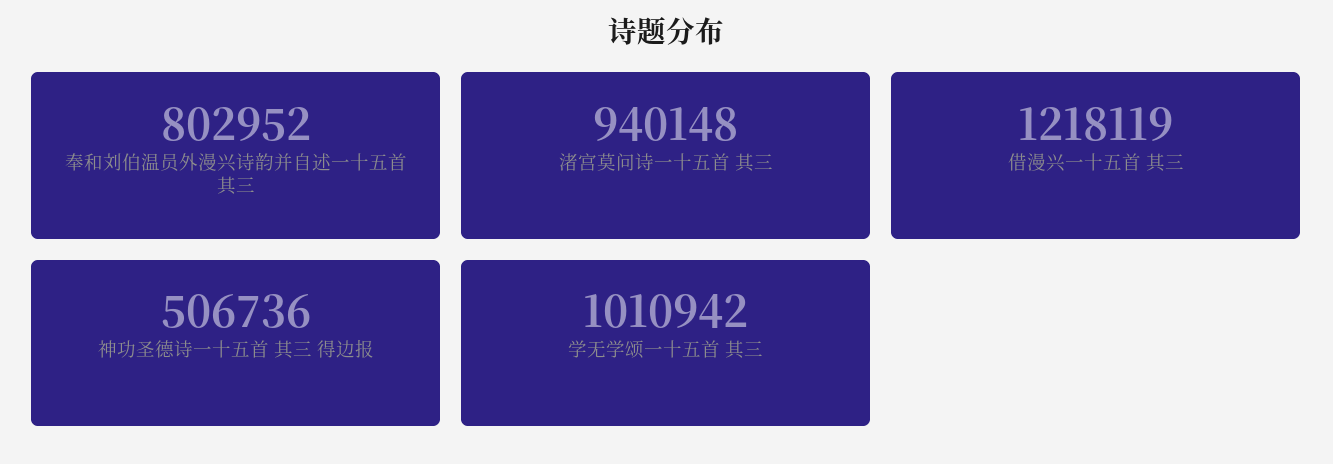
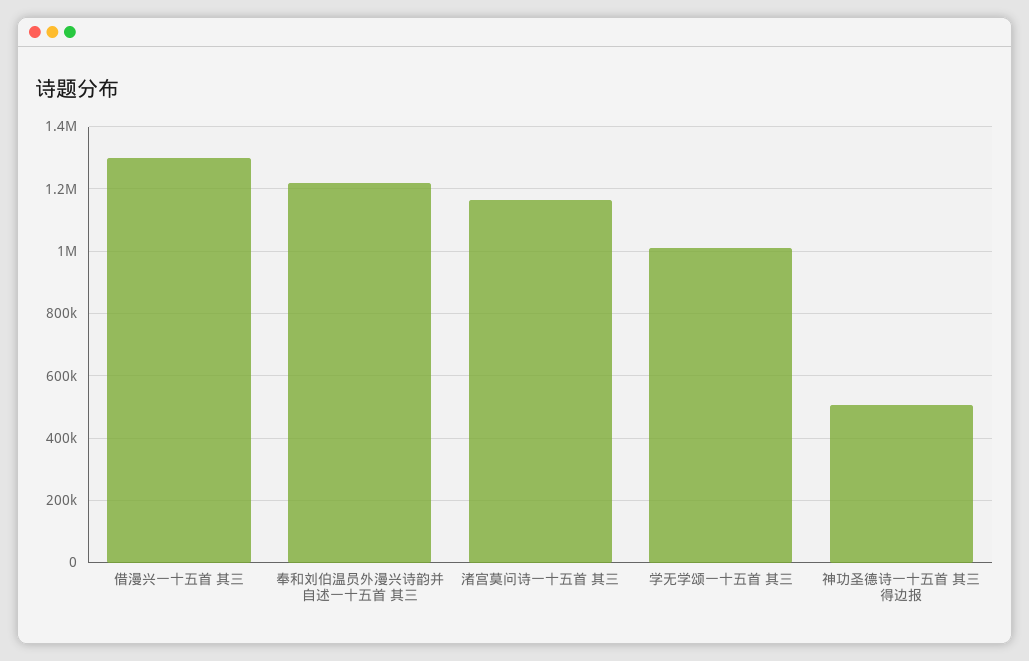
  {
-   "奉和刘伯温员外漫兴诗韵并自述一十五首 其三": 802952,
+   "奉和刘伯温员外漫兴诗韵并自述一十五首 其三": 1220000,
-   "渚宫莫问诗一十五首 其三": 940148,
+   "渚宫莫问诗一十五首 其三": 1160000,
-   "借漫兴一十五首 其三": 1218119,
+   "借漫兴一十五首 其三": 1300000,
    "神功圣德诗一十五首 其三 得边报": 506736,
    "学无学颂一十五首 其三": 1010942
  }

